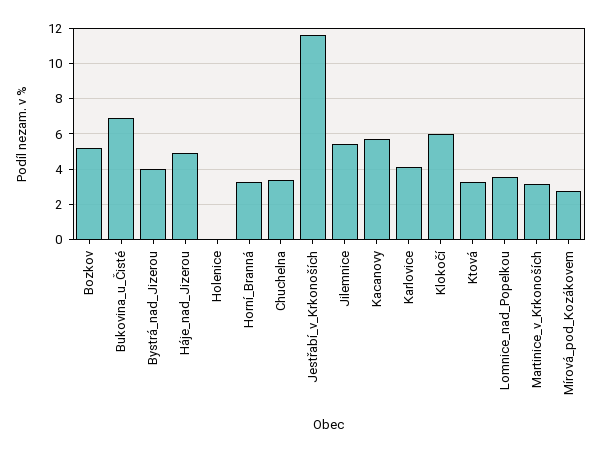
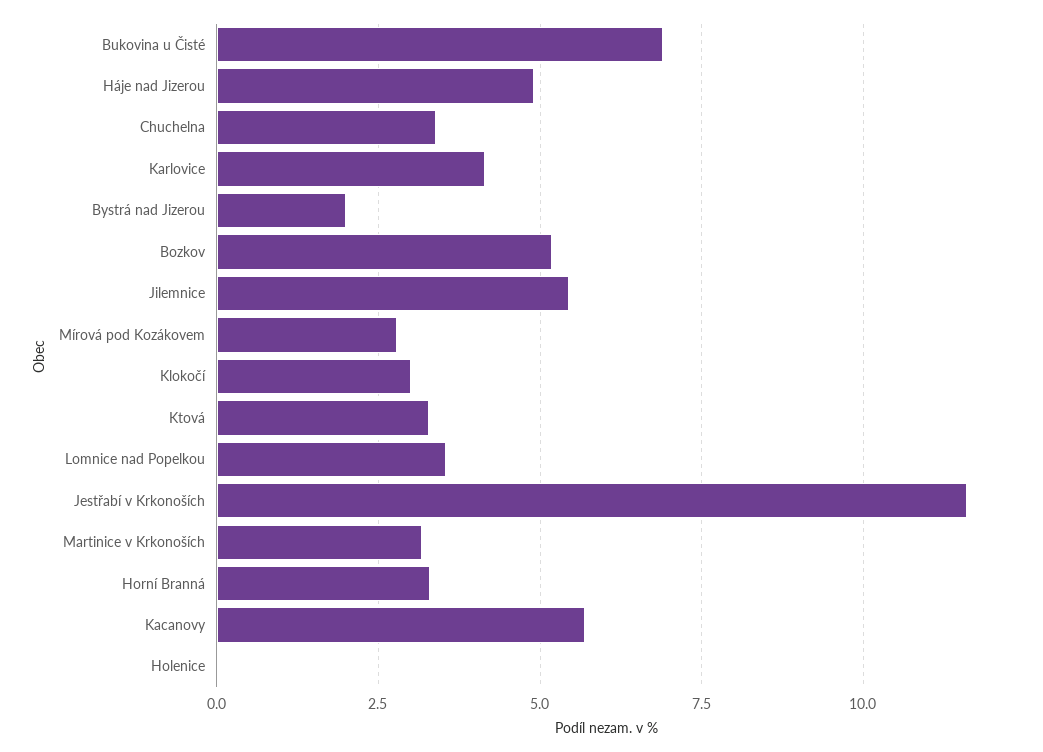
  {
    "Bozkov": 5.25,
    "Bukovina_u_Čisté": 7,
-   "Bystrá_nad_Jizerou": 4,
+   "Bystrá_nad_Jizerou": 2,
    "Háje_nad_Jizerou": 5,
    "Holenice": 0,
    "Horní_Branná": 3.25,
    "Chuchelna": 3.5,
    "Jestřabí_v_Krkonoších": 11.5,
    "Jilemnice": 5.5,
    "Kacanovy": 5.75,
    "Karlovice": 4.25,
-   "Klokočí": 6,
+   "Klokočí": 3,
    "Ktová": 3.25,
    "Lomnice_nad_Popelkou": 3.5,
    "Martinice_v_Krkonoších": 3.25,
    "Mírová_pod_Kozákovem": 2.75
  }

